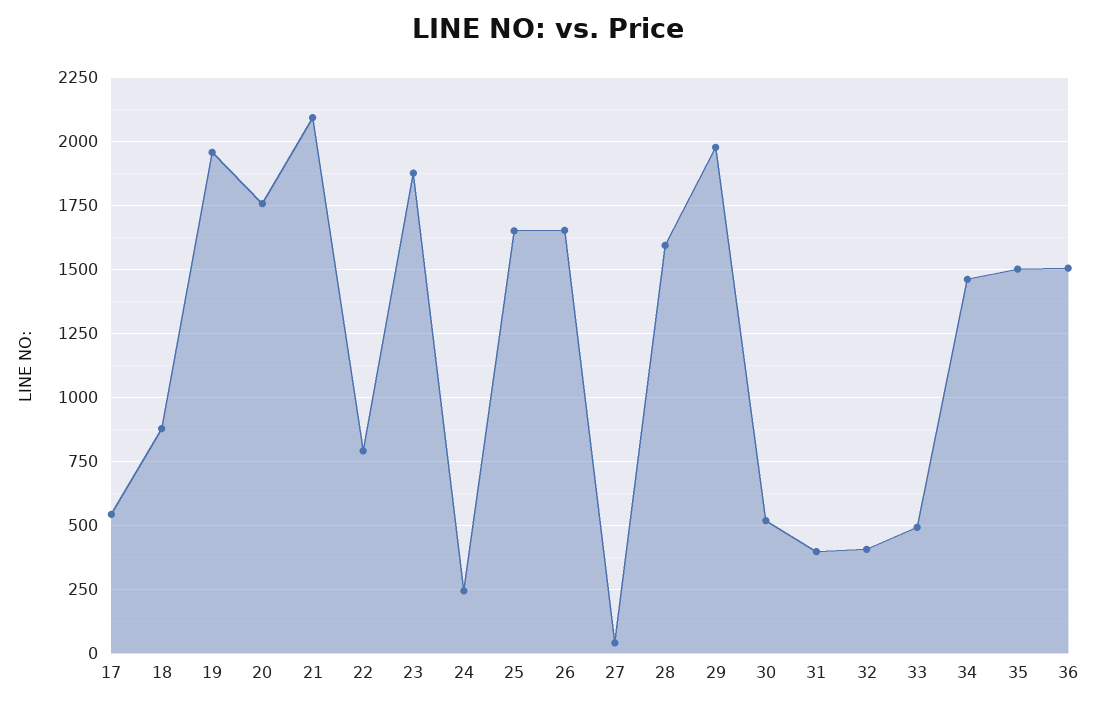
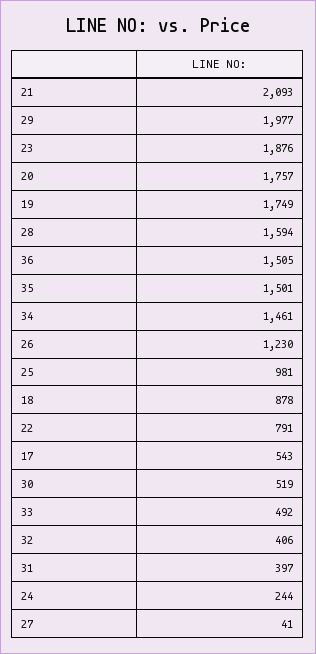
  {
    "17": 543,
    "18": 878,
-   "19": 1950,
+   "19": 1749,
    "20": 1757,
    "21": 2093,
    "22": 791,
    "23": 1876,
    "24": 244,
-   "25": 1650,
+   "25": 981,
-   "26": 1650,
+   "26": 1230,
    "27": 41,
    "28": 1594,
    "29": 1977,
    "30": 519,
    "31": 397,
    "32": 406,
    "33": 492,
    "34": 1461,
    "35": 1501,
    "36": 1505
  }

